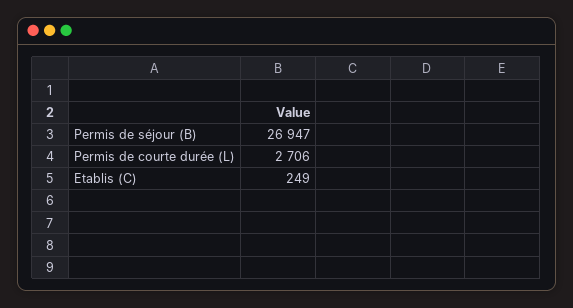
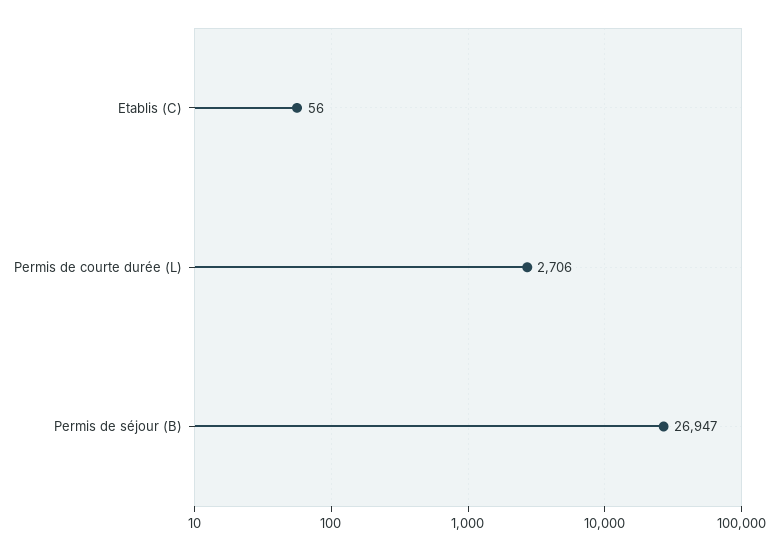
  {
    "Permis de séjour (B)": 26947,
    "Permis de courte durée (L)": 2706,
-   "Etablis (C)": 249
+   "Etablis (C)": 56
  }

